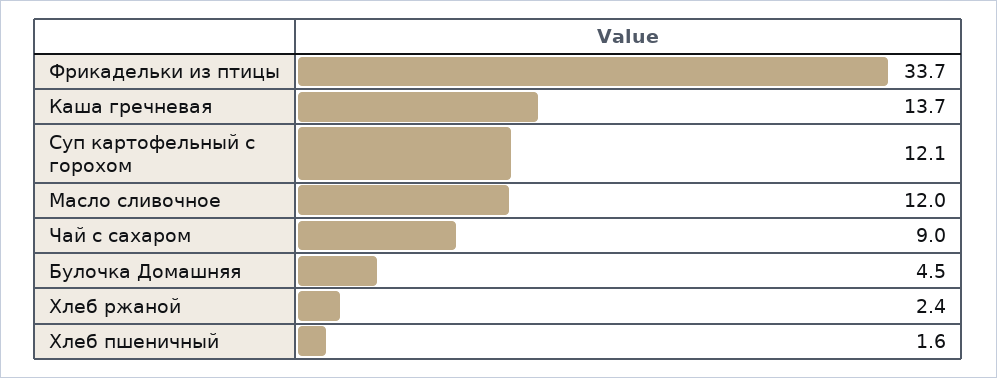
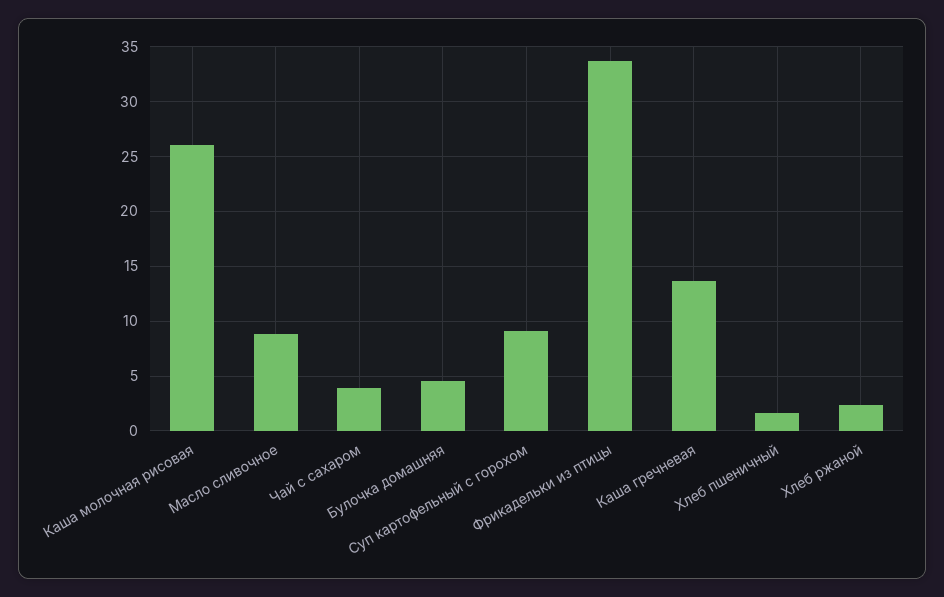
  {
    "Фрикадельки из птицы": 33.7,
    "Каша гречневая": 13.7,
-   "Суп картофельный с горохом": 12.1,
+   "Суп картофельный с горохом": 9,
-   "Масло сливочное": 12,
+   "Масло сливочное": 9,
-   "Чай с сахаром": 9,
+   "Чай с сахаром": 4,
    "Булочка Домашняя": 4.5,
    "Хлеб ржаной": 2.4,
-   "Хлеб пшеничный": 1.6
+   "Хлеб пшеничный": 1.6,
+   "Каша молочная рисовая": 26
  }

